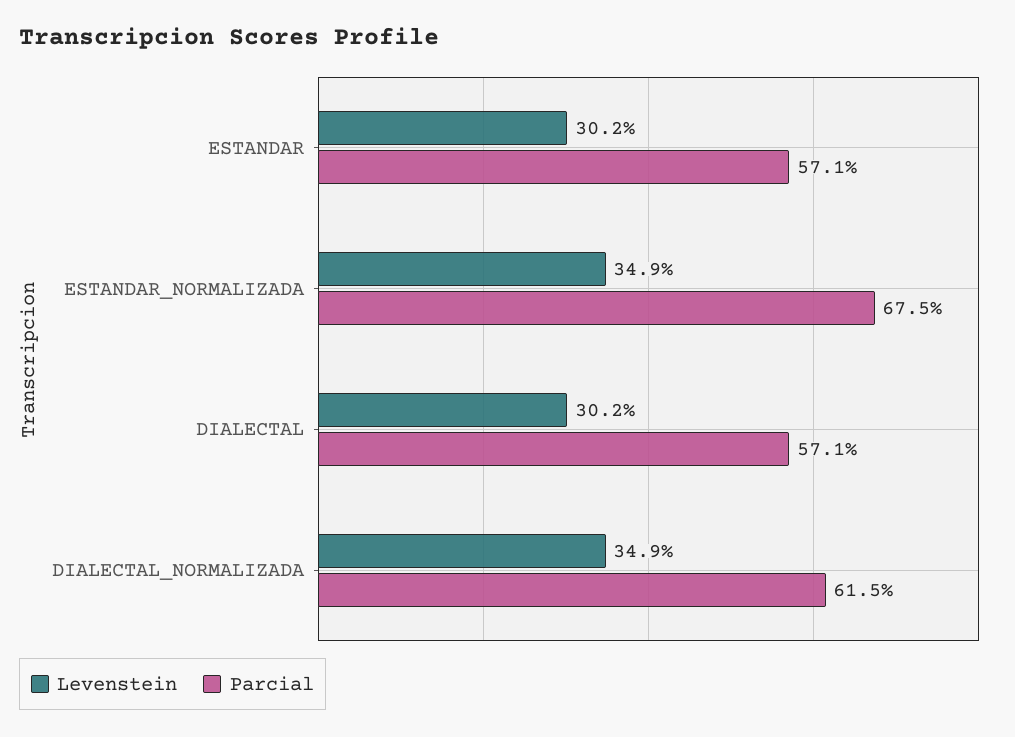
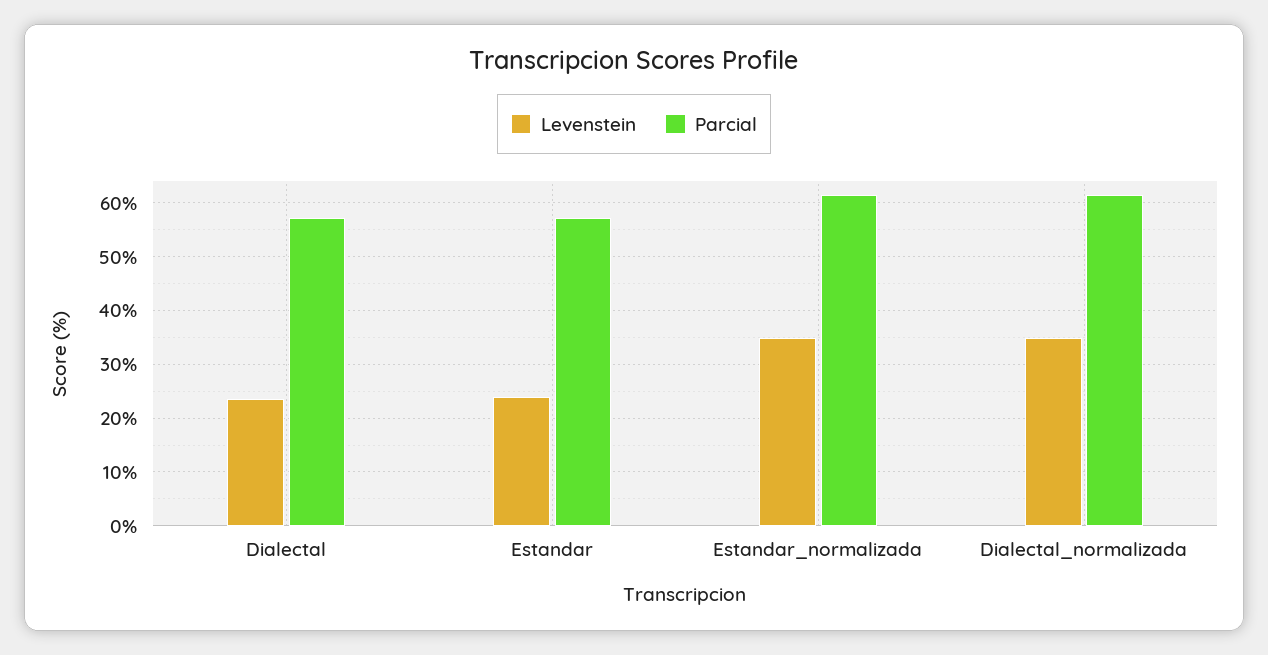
  {
    "Levenstein": {
-     "ESTANDAR": 30.2,
+     "ESTANDAR": 24,
      "ESTANDAR_NORMALIZADA": 34.9,
-     "DIALECTAL": 30.2,
+     "DIALECTAL": 24,
      "DIALECTAL_NORMALIZADA": 34.9
    },
    "Parcial": {
      "ESTANDAR": 57.1,
-     "ESTANDAR_NORMALIZADA": 67.5,
+     "ESTANDAR_NORMALIZADA": 62,
      "DIALECTAL": 57.1,
      "DIALECTAL_NORMALIZADA": 61.5
    }
  }

